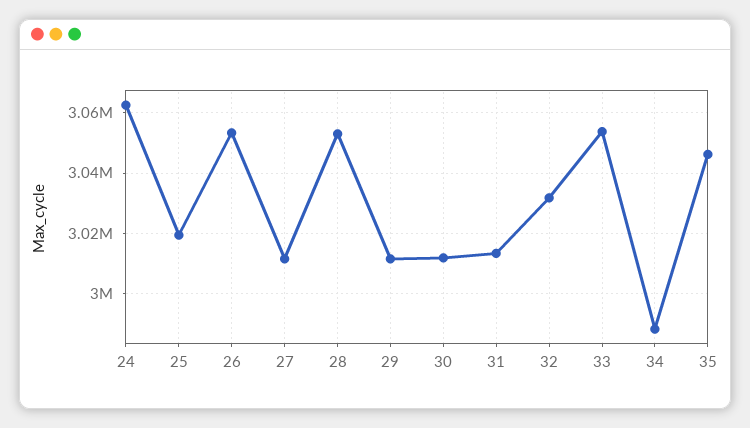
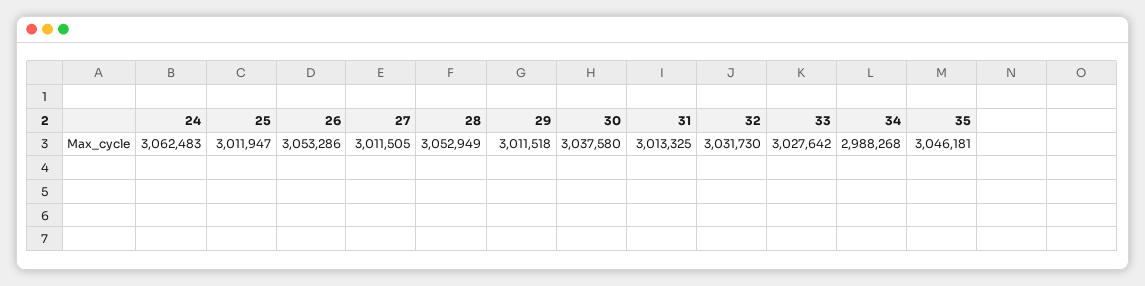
  {
    "24": 3062483,
-   "25": 3020000,
+   "25": 3011947,
    "26": 3053286,
    "27": 3011505,
    "28": 3052949,
    "29": 3011518,
-   "30": 3012000,
+   "30": 3037580,
    "31": 3013325,
    "32": 3031730,
-   "33": 3054000,
+   "33": 3027642,
    "34": 2988268,
    "35": 3046181
  }

